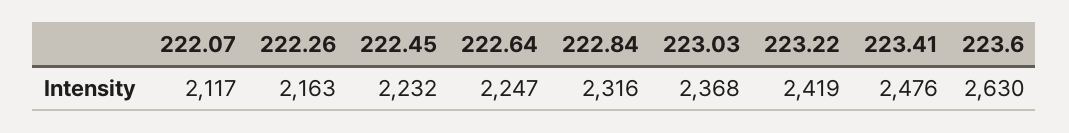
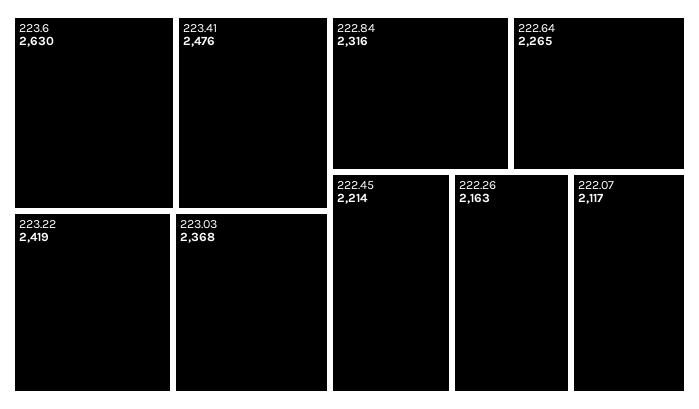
  {
    "222.07": 2117,
    "222.26": 2163,
-   "222.45": 2232,
+   "222.45": 2214,
-   "222.64": 2247,
+   "222.64": 2265,
    "222.84": 2316,
    "223.03": 2368,
    "223.22": 2419,
    "223.41": 2476,
    "223.6": 2630
  }

